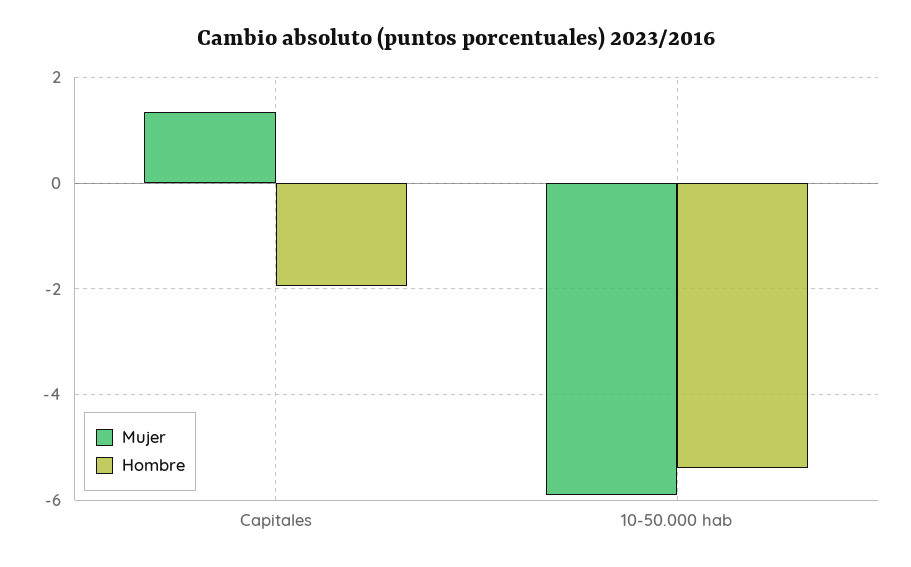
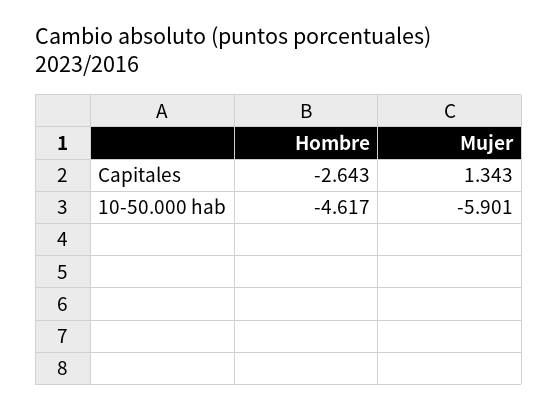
  {
    "Mujer": {
      "Capitales": 1.343,
      "10-50.000 hab": -5.901
    },
    "Hombre": {
-     "Capitales": -2,
+     "Capitales": -2.643,
-     "10-50.000 hab": -5.4
+     "10-50.000 hab": -4.617
    }
  }

